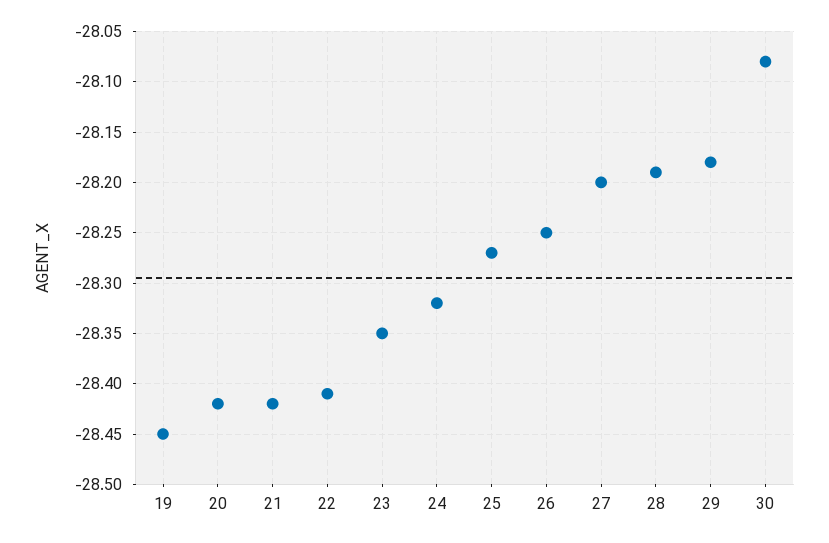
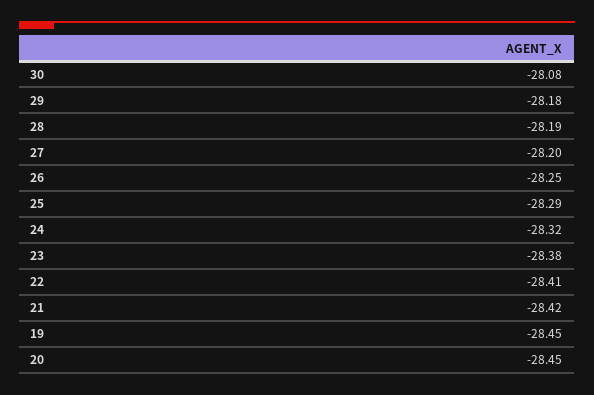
  {
    "19": -28.45,
-   "20": -28.42,
+   "20": -28.45,
    "21": -28.42,
    "22": -28.41,
-   "23": -28.35,
+   "23": -28.38,
    "24": -28.32,
-   "25": -28.27,
+   "25": -28.29,
    "26": -28.25,
    "27": -28.2,
    "28": -28.19,
    "29": -28.18,
    "30": -28.08
  }

